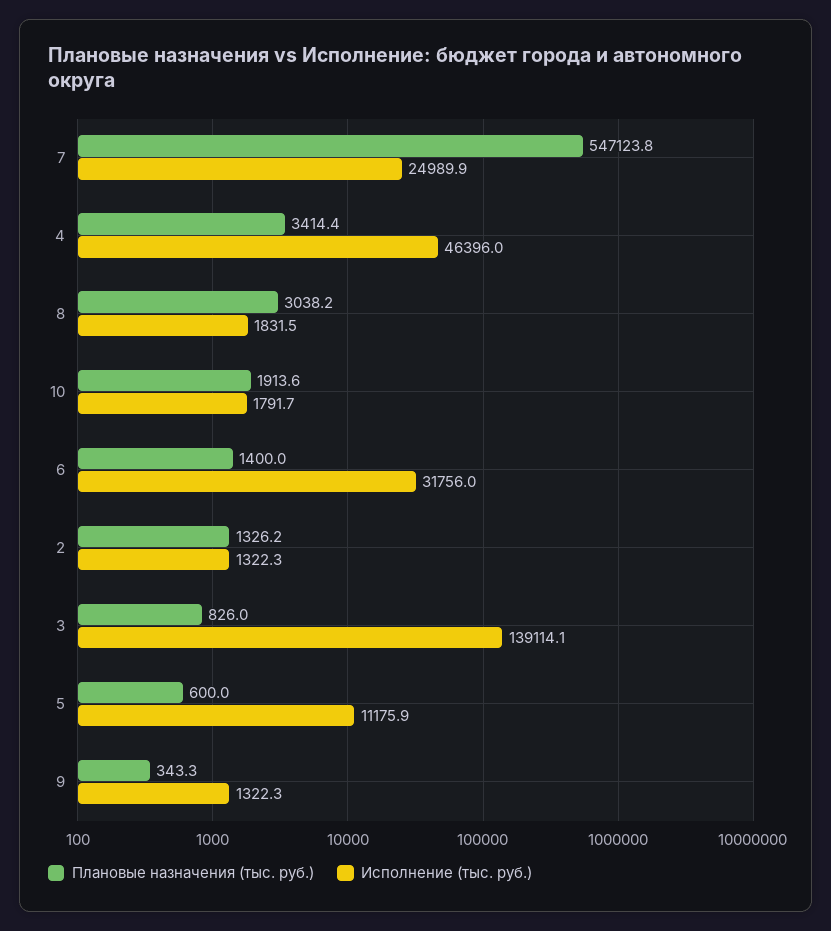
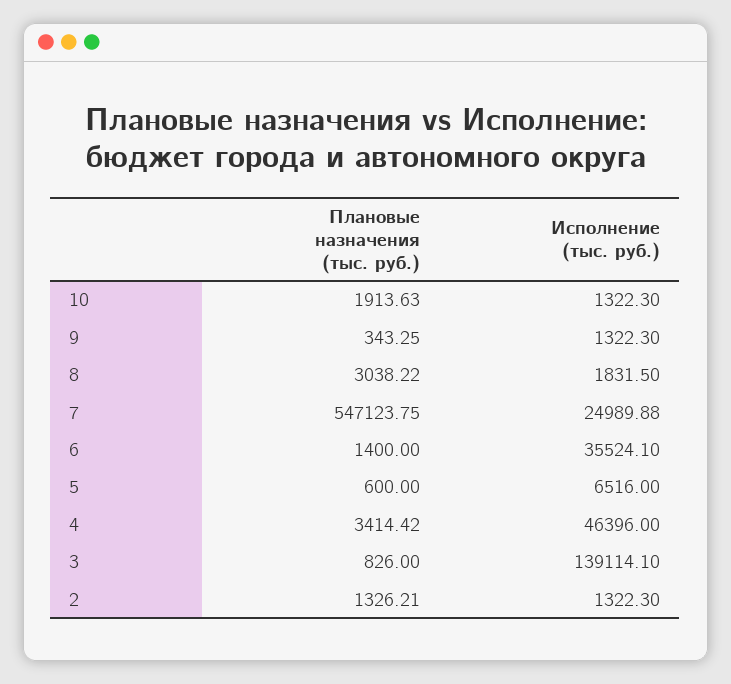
  {
    "Плановые назначения (тыс. руб.)": {
      "7": 547123.75,
      "4": 3414.42,
      "8": 3038.22,
      "10": 1913.63,
      "6": 1400,
      "2": 1326.21,
      "3": 826,
      "5": 600,
      "9": 343.25
    },
    "Исполнение (тыс. руб.)": {
      "7": 24989.88,
      "4": 46396,
      "8": 1831.5,
-     "10": 1791.7,
+     "10": 1322.3,
-     "6": 31756,
+     "6": 35524.1,
      "2": 1322.3,
      "3": 139114.1,
-     "5": 11175.9,
+     "5": 6516,
      "9": 1322.3
    }
  }

